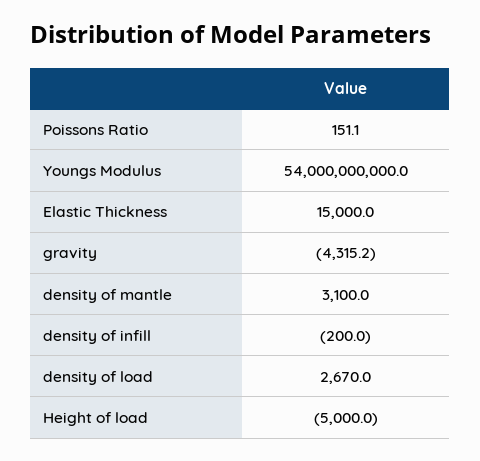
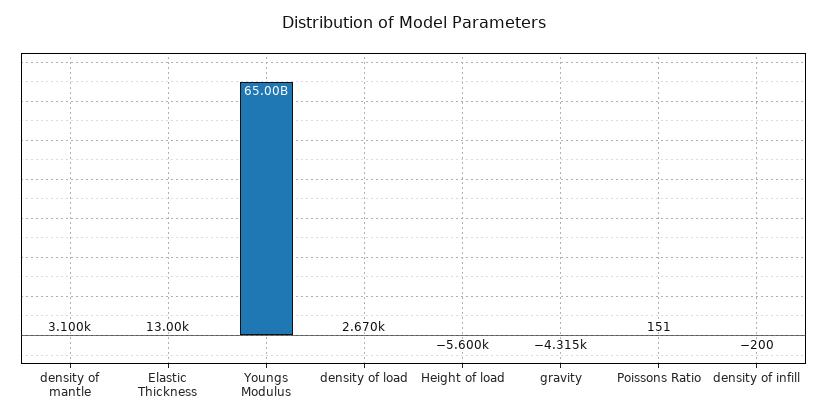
  {
    "Poissons Ratio": 151.1,
-   "Youngs Modulus": 54000000000,
+   "Youngs Modulus": 65000000000,
-   "Elastic Thickness": 15000,
+   "Elastic Thickness": 13000,
    "gravity": -4315.2,
    "density of mantle": 3100,
    "density of infill": -200,
    "density of load": 2670,
-   "Height of load": -5000
+   "Height of load": -5600
  }

